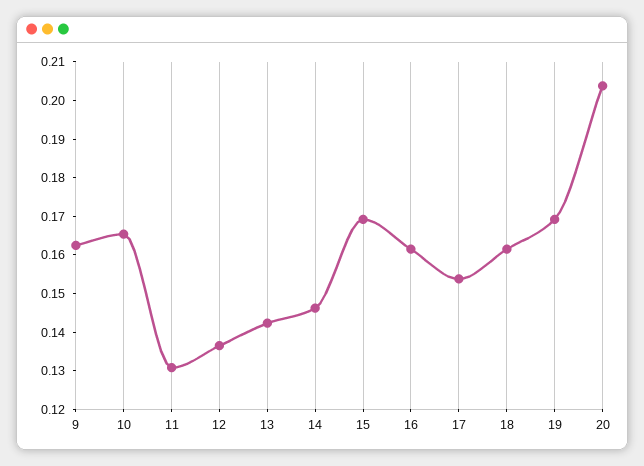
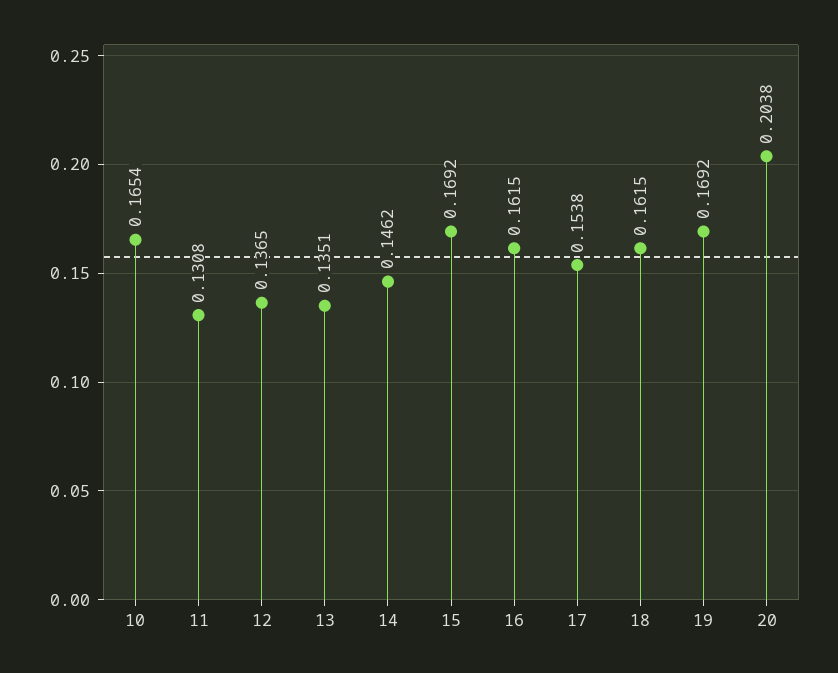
  {
-   "9": 0.1625,
    "10": 0.1654,
    "11": 0.1308,
    "12": 0.1365,
-   "13": 0.1425,
+   "13": 0.1351,
    "14": 0.1462,
    "15": 0.1692,
    "16": 0.1615,
    "17": 0.1538,
    "18": 0.1615,
    "19": 0.1692,
    "20": 0.2038
  }

